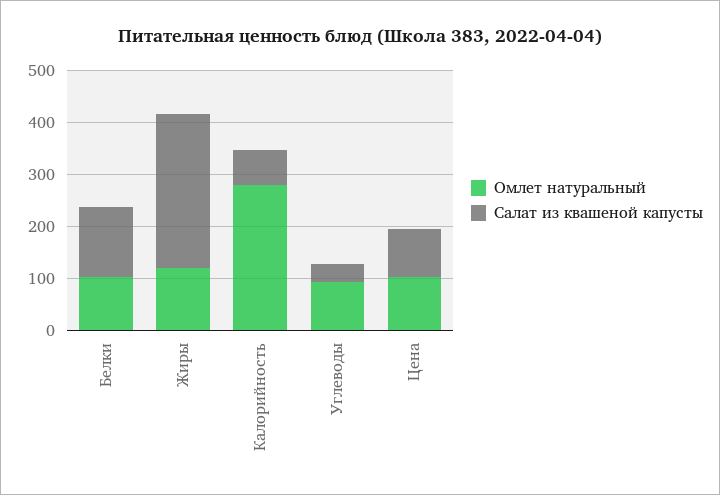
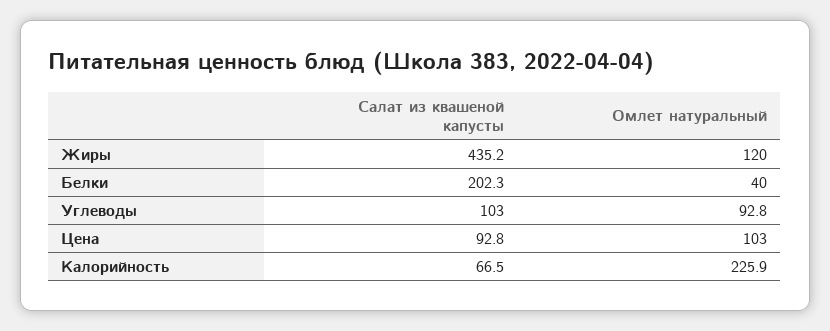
  {
    "Омлет натуральный": {
-     "Белки": 100,
+     "Белки": 40,
      "Жиры": 120,
-     "Калорийность": 280,
+     "Калорийность": 225.9,
      "Углеводы": 92.8,
      "Цена": 103
    },
    "Салат из квашеной капусты": {
-     "Белки": 140,
+     "Белки": 202.3,
-     "Жиры": 300,
+     "Жиры": 435.2,
      "Калорийность": 66.5,
-     "Углеводы": 40,
+     "Углеводы": 103,
      "Цена": 92.8
    }
  }

